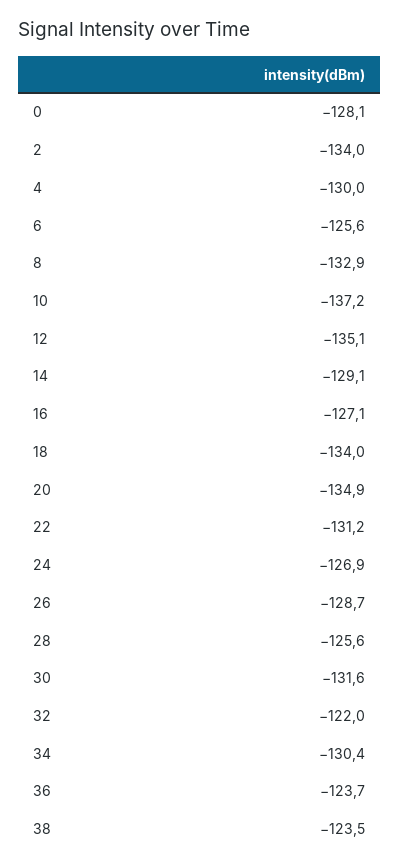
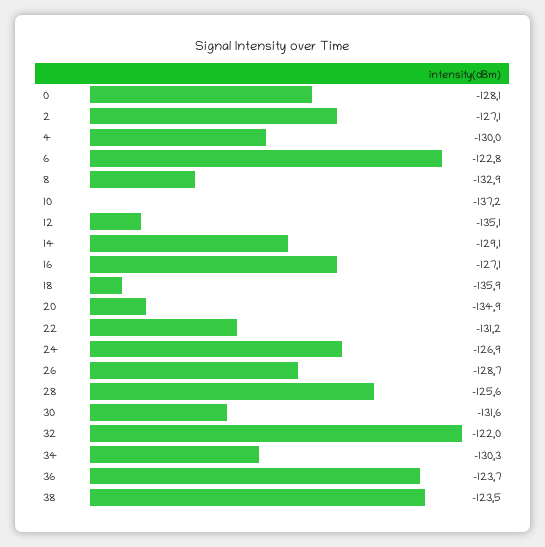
  {
    "0": -128.1,
-   "2": -134,
+   "2": -127.1,
    "4": -130,
-   "6": -125.6,
+   "6": -122.8,
    "8": -132.9,
    "10": -137.2,
    "12": -135.1,
    "14": -129.1,
    "16": -127.1,
-   "18": -134,
+   "18": -135.9,
    "20": -134.9,
    "22": -131.2,
    "24": -126.9,
    "26": -128.7,
    "28": -125.6,
    "30": -131.6,
    "32": -122,
-   "34": -130.4,
+   "34": -130.3,
    "36": -123.7,
    "38": -123.5
  }

